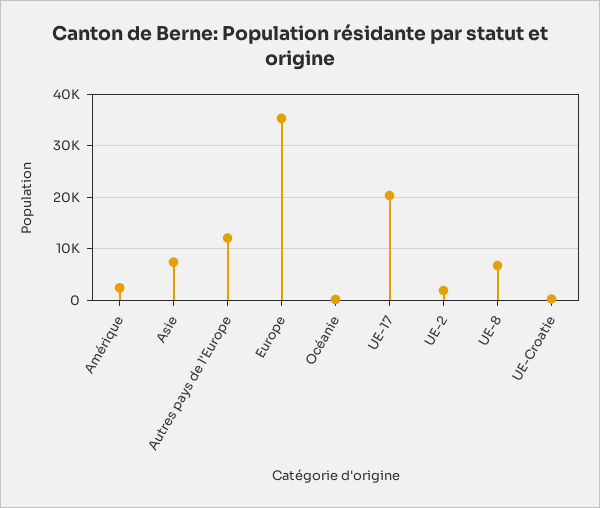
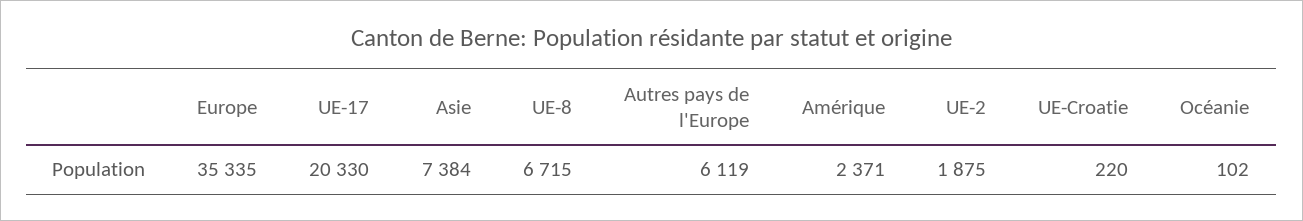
  {
    "Amérique": 2371,
    "Asie": 7384,
-   "Autres pays de l'Europe": 12000,
+   "Autres pays de l'Europe": 6119,
    "Europe": 35335,
    "Océanie": 102,
    "UE-17": 20330,
    "UE-2": 1875,
    "UE-8": 6715,
    "UE-Croatie": 220
  }

